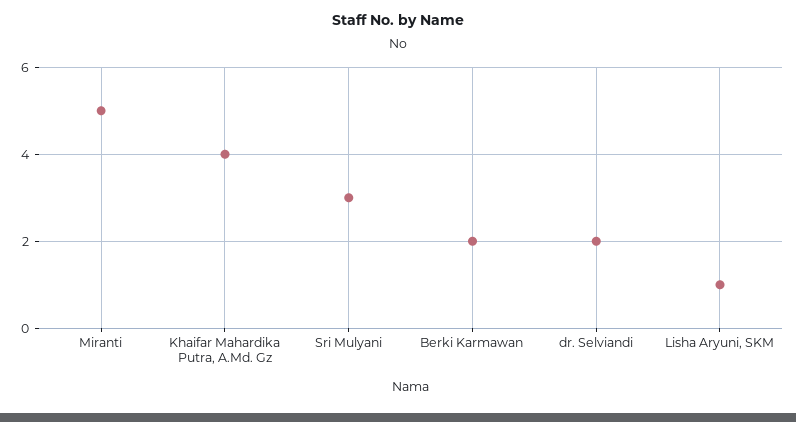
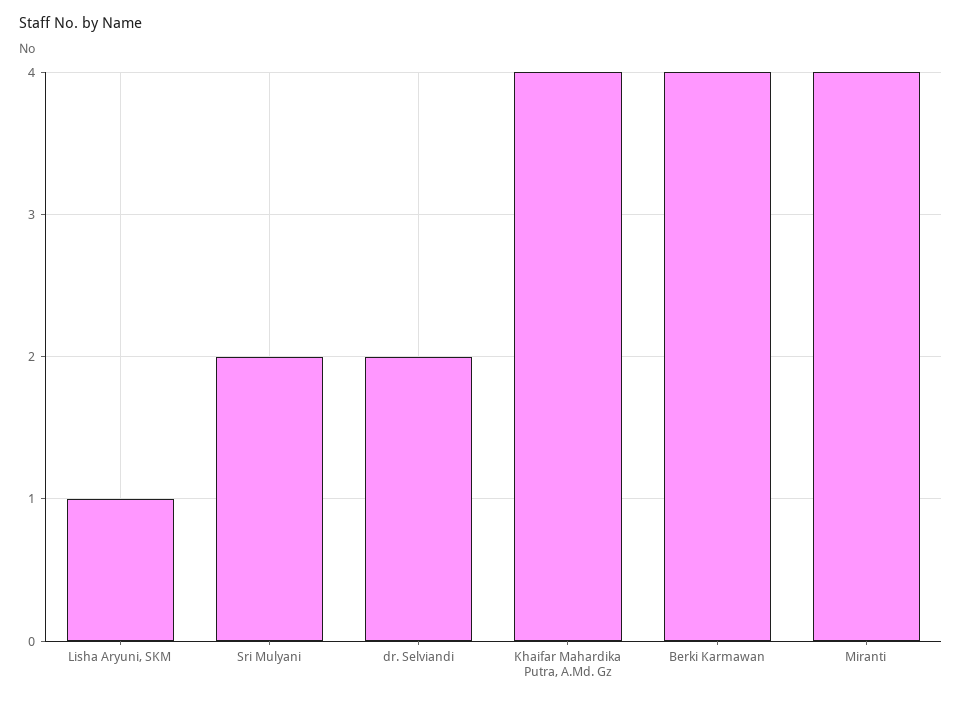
  {
-   "Miranti": 5,
+   "Miranti": 4,
    "Khaifar Mahardika Putra, A.Md. Gz": 4,
-   "Sri Mulyani": 3,
+   "Sri Mulyani": 2,
-   "Berki Karmawan": 2,
+   "Berki Karmawan": 4,
    "dr. Selviandi": 2,
    "Lisha Aryuni, SKM": 1
  }

